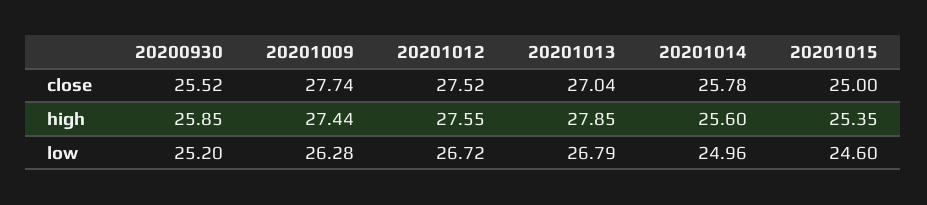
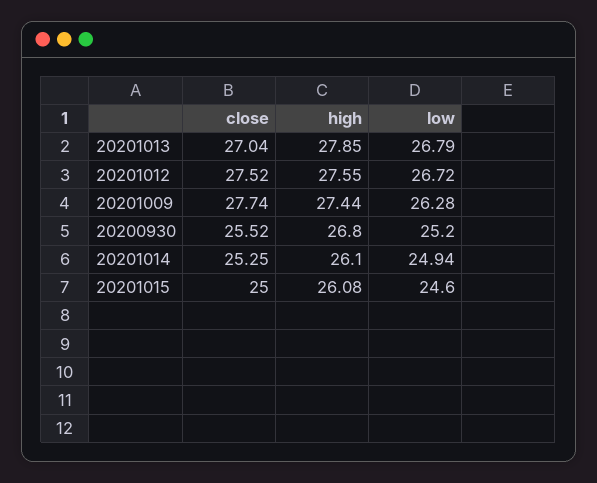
  {
    "20200930": {
      "close": 25.52,
-     "high": 25.85,
+     "high": 26.8,
      "low": 25.2
    },
    "20201009": {
      "close": 27.74,
      "high": 27.44,
      "low": 26.28
    },
    "20201012": {
      "close": 27.52,
      "high": 27.55,
      "low": 26.72
    },
    "20201013": {
      "close": 27.04,
      "high": 27.85,
      "low": 26.79
    },
    "20201014": {
-     "close": 25.78,
+     "close": 25.25,
-     "high": 25.6,
+     "high": 26.1,
-     "low": 24.96
+     "low": 24.94
    },
    "20201015": {
      "close": 25,
-     "high": 25.35,
+     "high": 26.08,
      "low": 24.6
    }
  }

